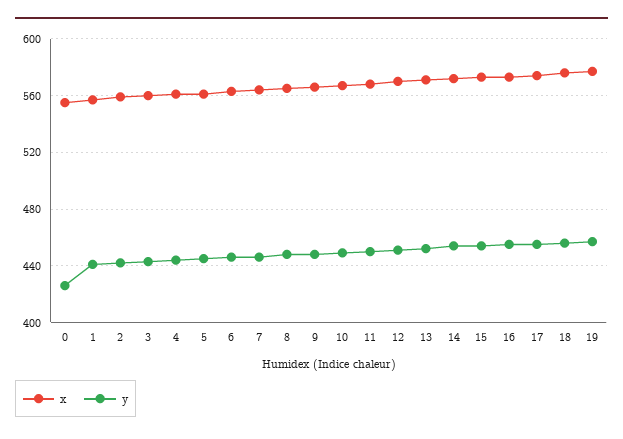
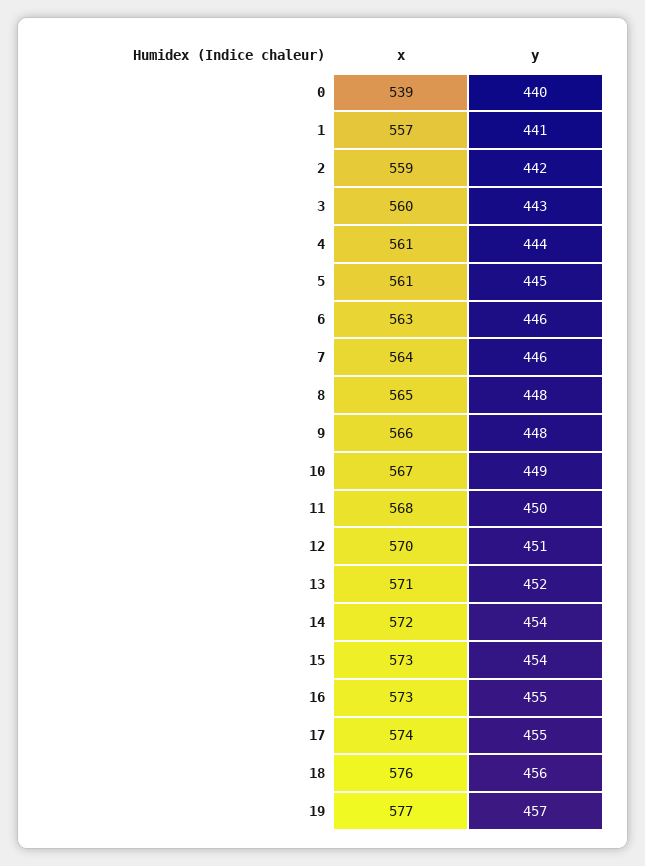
  {
    "x": {
-     "0": 555,
+     "0": 539,
      "1": 557,
      "2": 559,
      "3": 560,
      "4": 561,
      "5": 561,
      "6": 563,
      "7": 564,
      "8": 565,
      "9": 566,
      "10": 567,
      "11": 568,
      "12": 570,
      "13": 571,
      "14": 572,
      "15": 573,
      "16": 573,
      "17": 574,
      "18": 576,
      "19": 577
    },
    "y": {
-     "0": 425,
+     "0": 440,
      "1": 441,
      "2": 442,
      "3": 443,
      "4": 444,
      "5": 445,
      "6": 446,
      "7": 446,
      "8": 448,
      "9": 448,
      "10": 449,
      "11": 450,
      "12": 451,
      "13": 452,
      "14": 454,
      "15": 454,
      "16": 455,
      "17": 455,
      "18": 456,
      "19": 457
    }
  }

